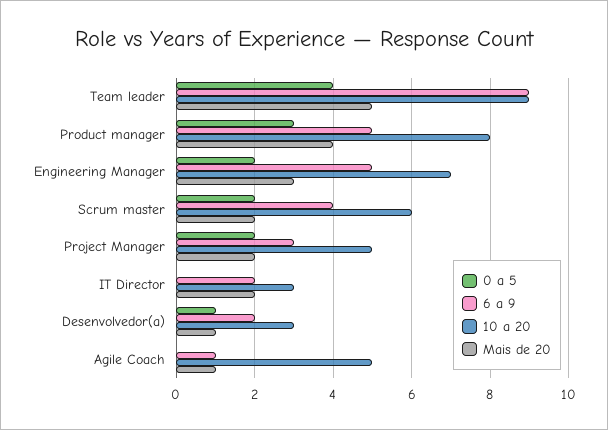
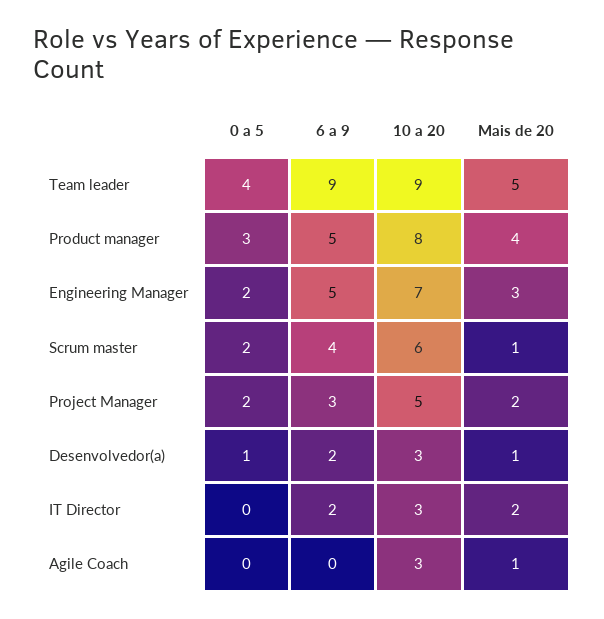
  {
    "0 a 5": {
      "Team leader": 4,
      "Product manager": 3,
      "Engineering Manager": 2,
      "Scrum master": 2,
      "Project Manager": 2,
      "IT Director": 0,
      "Desenvolvedor(a)": 1,
      "Agile Coach": 0
    },
    "6 a 9": {
      "Team leader": 9,
      "Product manager": 5,
      "Engineering Manager": 5,
      "Scrum master": 4,
      "Project Manager": 3,
      "IT Director": 2,
      "Desenvolvedor(a)": 2,
-     "Agile Coach": 1
+     "Agile Coach": 0
    },
    "10 a 20": {
      "Team leader": 9,
      "Product manager": 8,
      "Engineering Manager": 7,
      "Scrum master": 6,
      "Project Manager": 5,
      "IT Director": 3,
      "Desenvolvedor(a)": 3,
-     "Agile Coach": 5
+     "Agile Coach": 3
    },
    "Mais de 20": {
      "Team leader": 5,
      "Product manager": 4,
      "Engineering Manager": 3,
-     "Scrum master": 2,
+     "Scrum master": 1,
      "Project Manager": 2,
      "IT Director": 2,
      "Desenvolvedor(a)": 1,
      "Agile Coach": 1
    }
  }

